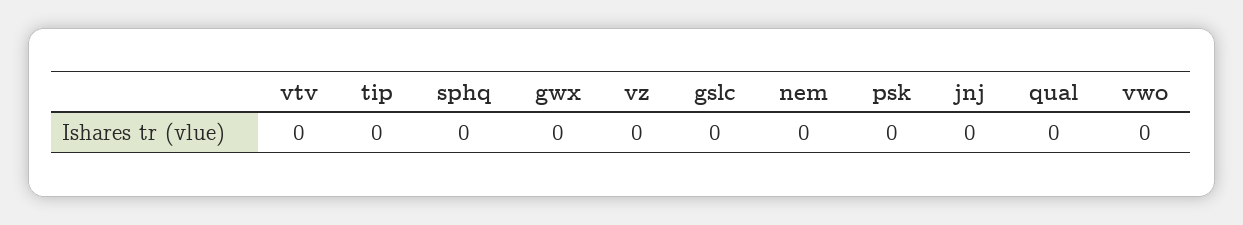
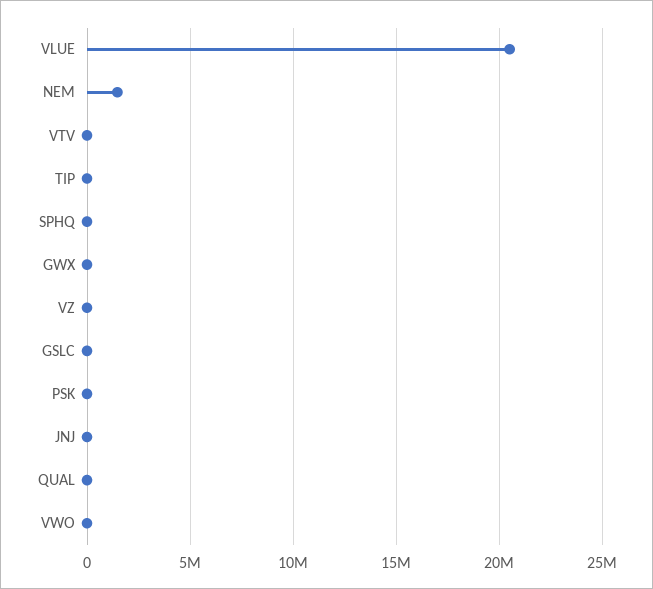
  {
    "vtv": 0,
    "tip": 0,
    "sphq": 0,
    "gwx": 0,
    "vz": 0,
    "gslc": 0,
-   "nem": 0,
+   "nem": 1500000,
    "psk": 0,
    "jnj": 0,
    "qual": 0,
-   "vwo": 0
+   "vwo": 0,
+   "VLUE": 20500000
  }

